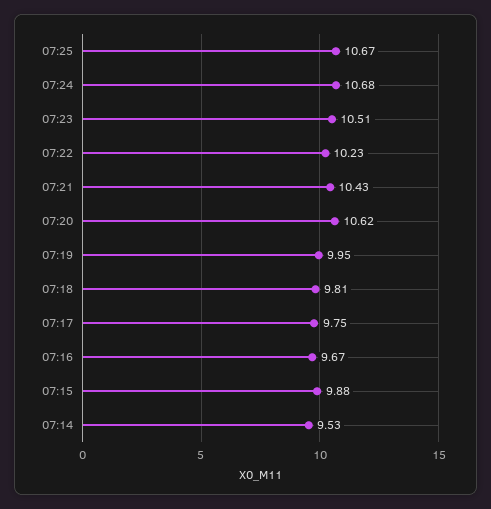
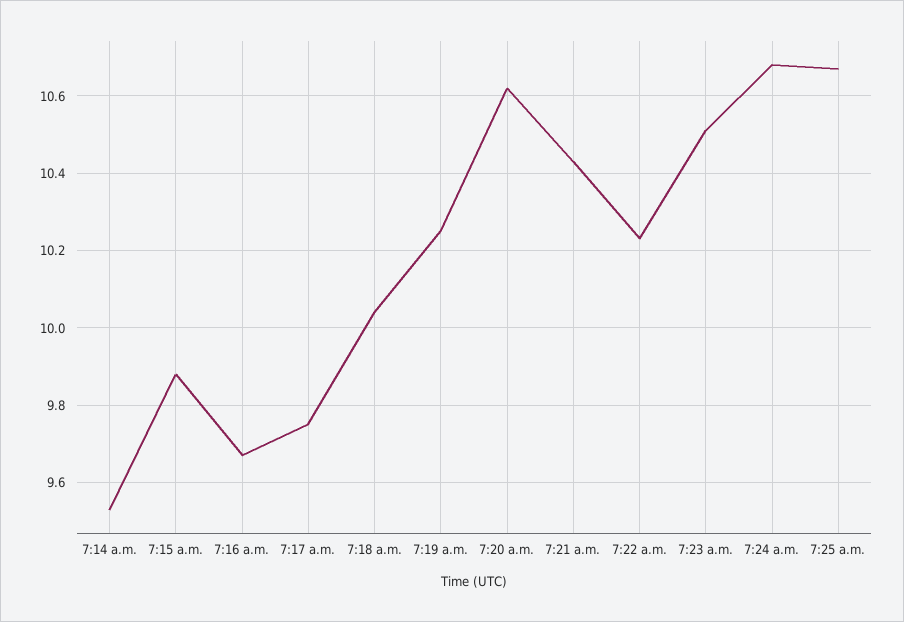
  {
    "07:25": 10.67,
    "07:24": 10.68,
    "07:23": 10.51,
    "07:22": 10.23,
    "07:21": 10.43,
    "07:20": 10.62,
-   "07:19": 9.95,
+   "07:19": 10.25,
-   "07:18": 9.81,
+   "07:18": 10.05,
    "07:17": 9.75,
    "07:16": 9.67,
    "07:15": 9.88,
    "07:14": 9.53
  }

